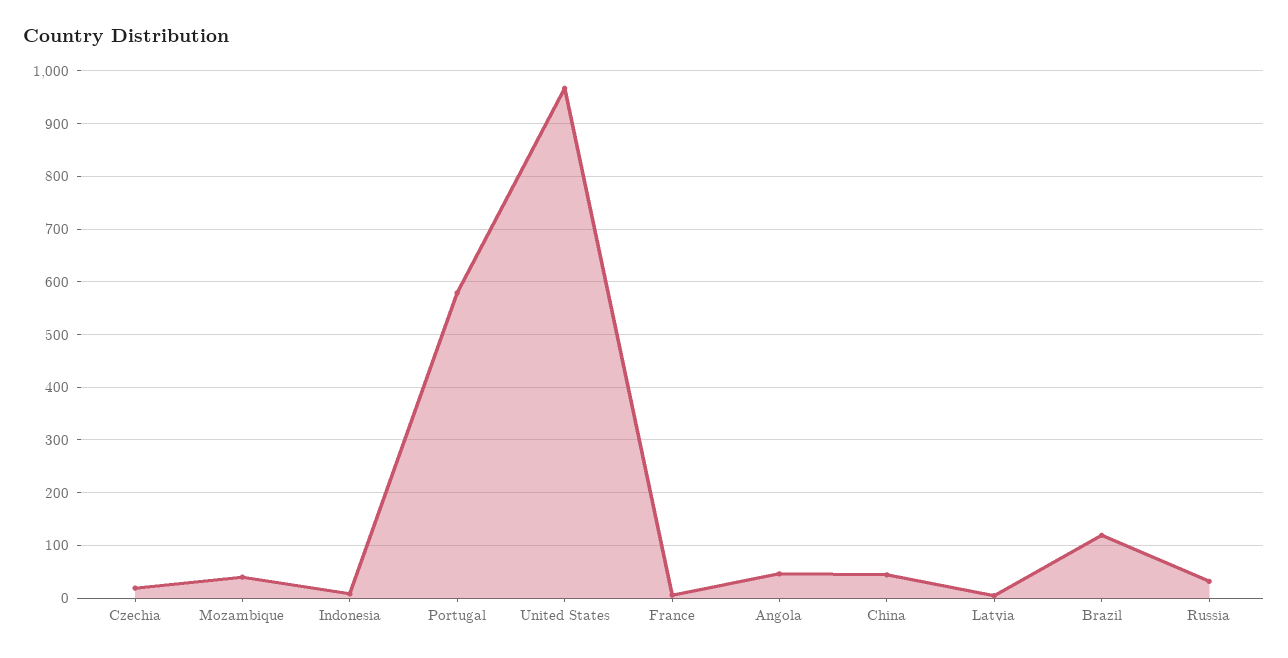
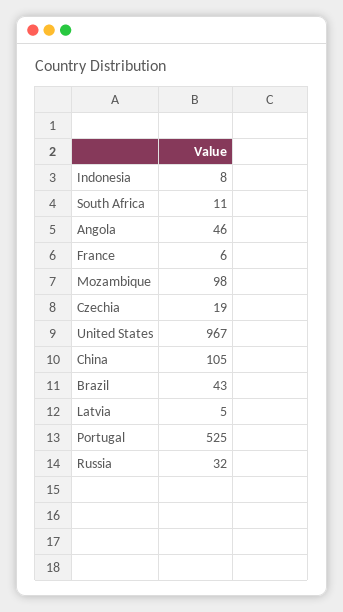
  {
    "Czechia": 19,
-   "Mozambique": 40,
+   "Mozambique": 98,
    "Indonesia": 8,
-   "Portugal": 580,
+   "Portugal": 525,
    "United States": 967,
    "France": 6,
    "Angola": 46,
-   "China": 40,
+   "China": 105,
    "Latvia": 5,
-   "Brazil": 120,
+   "Brazil": 43,
-   "Russia": 32
+   "Russia": 32,
+   "South Africa": 11
  }

